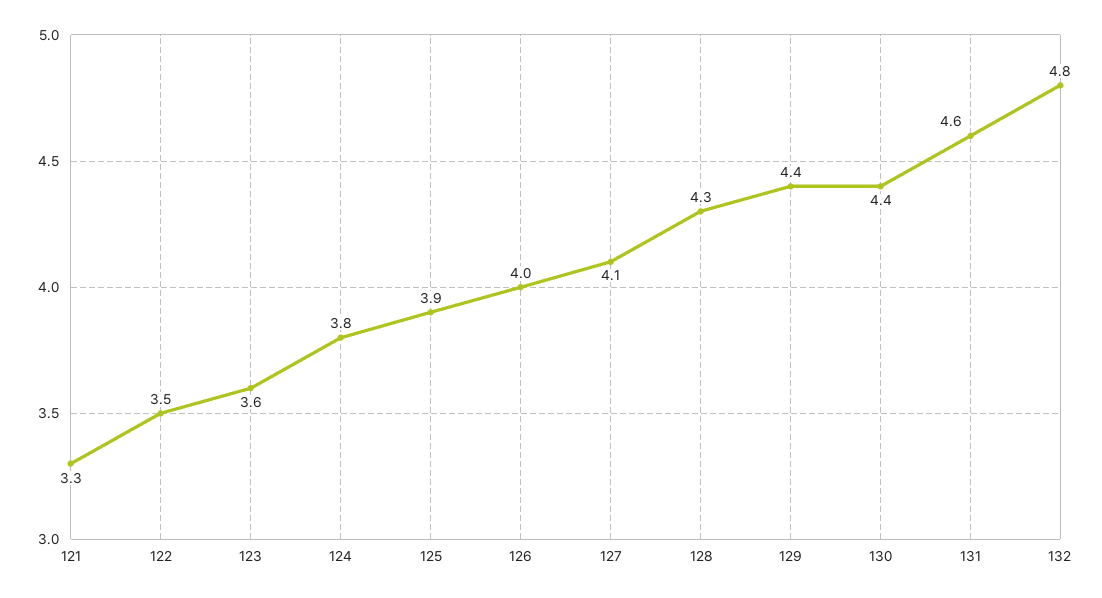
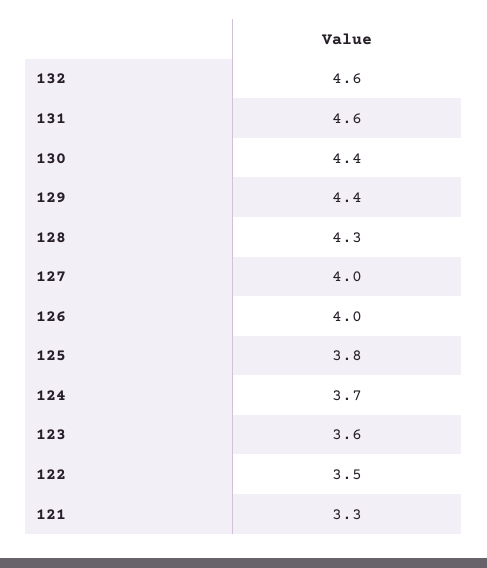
  {
    "121": 3.3,
    "122": 3.5,
    "123": 3.6,
-   "124": 3.8,
+   "124": 3.7,
-   "125": 3.9,
+   "125": 3.8,
    "126": 4,
-   "127": 4.1,
+   "127": 4,
    "128": 4.3,
    "129": 4.4,
    "130": 4.4,
    "131": 4.6,
-   "132": 4.8
+   "132": 4.6
  }

